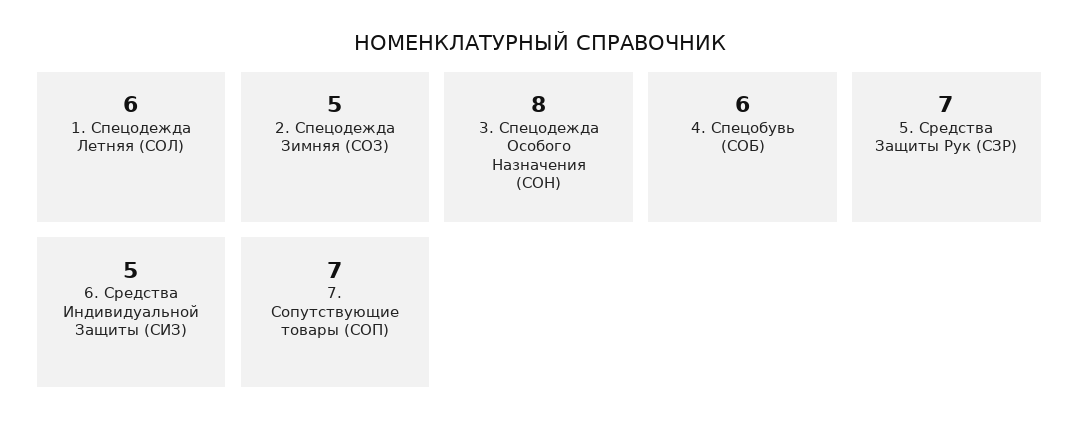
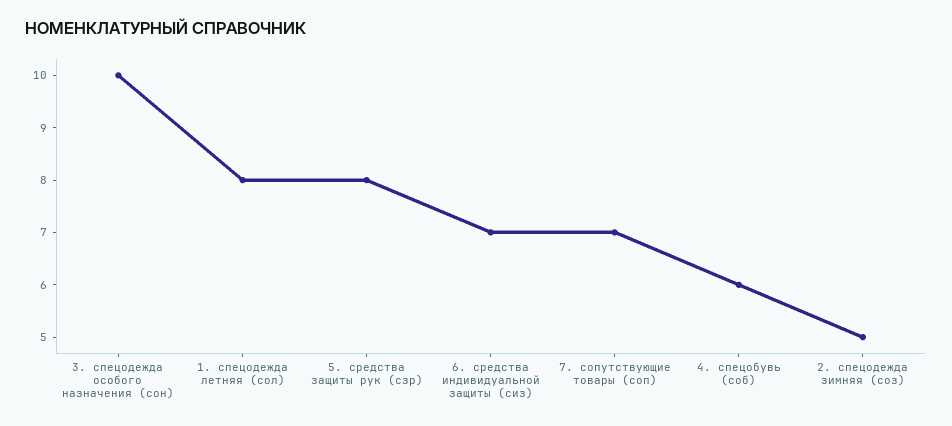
  {
-   "1. Спецодежда Летняя (СОЛ)": 6,
+   "1. Спецодежда Летняя (СОЛ)": 8,
    "2. Спецодежда Зимняя (СОЗ)": 5,
-   "3. Спецодежда Особого Назначения (СОН)": 8,
+   "3. Спецодежда Особого Назначения (СОН)": 10,
    "4. Спецобувь (СОБ)": 6,
-   "5. Средства Защиты Рук (СЗР)": 7,
+   "5. Средства Защиты Рук (СЗР)": 8,
-   "6. Средства Индивидуальной Защиты (СИЗ)": 5,
+   "6. Средства Индивидуальной Защиты (СИЗ)": 7,
    "7. Сопутствующие товары (СОП)": 7
  }

